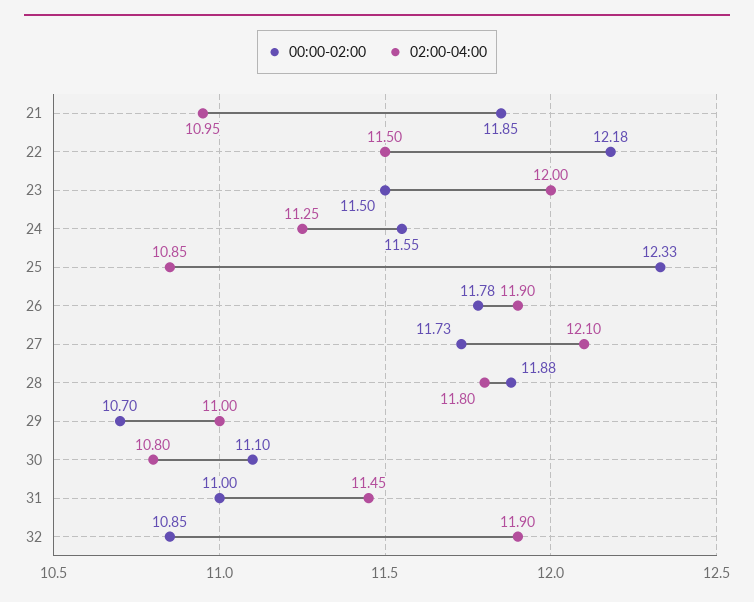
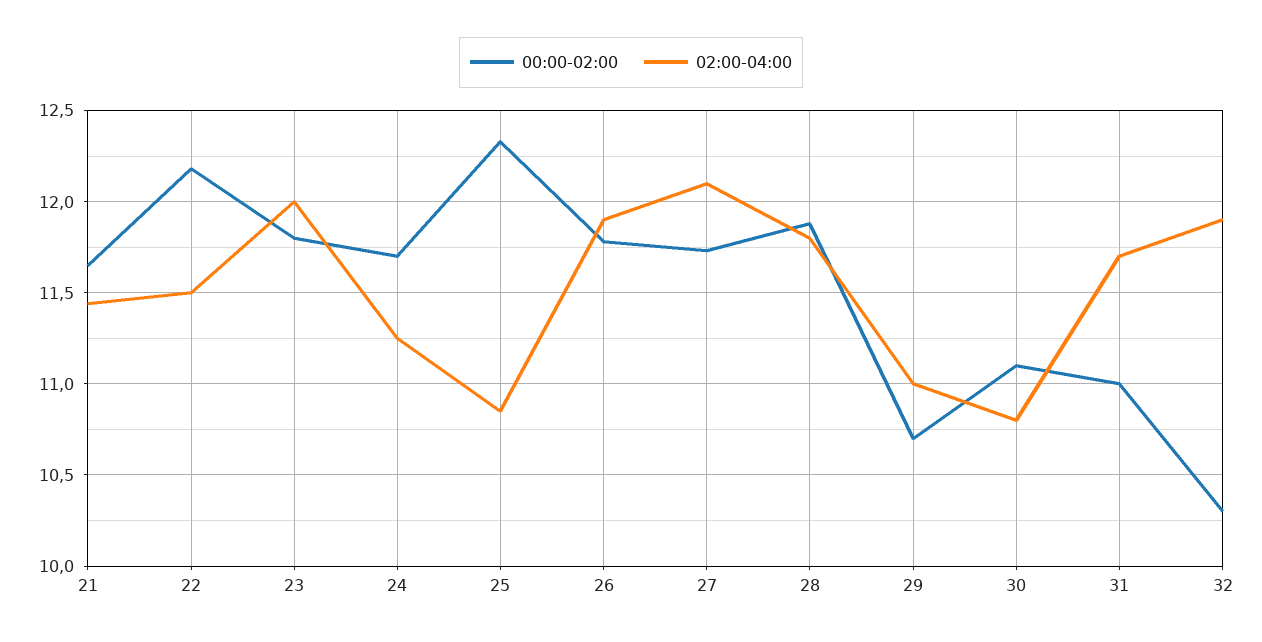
  {
    "00:00-02:00": {
-     "21": 11.85,
+     "21": 11.65,
      "22": 12.18,
-     "23": 11.5,
+     "23": 11.8,
-     "24": 11.55,
+     "24": 11.7,
      "25": 12.33,
      "26": 11.78,
      "27": 11.73,
      "28": 11.88,
      "29": 10.7,
      "30": 11.1,
      "31": 11,
-     "32": 10.85
+     "32": 10.3
    },
    "02:00-04:00": {
-     "21": 10.95,
+     "21": 11.45,
      "22": 11.5,
      "23": 12,
      "24": 11.25,
      "25": 10.85,
      "26": 11.9,
      "27": 12.1,
      "28": 11.8,
      "29": 11,
      "30": 10.8,
-     "31": 11.45,
+     "31": 11.7,
      "32": 11.9
    }
  }

